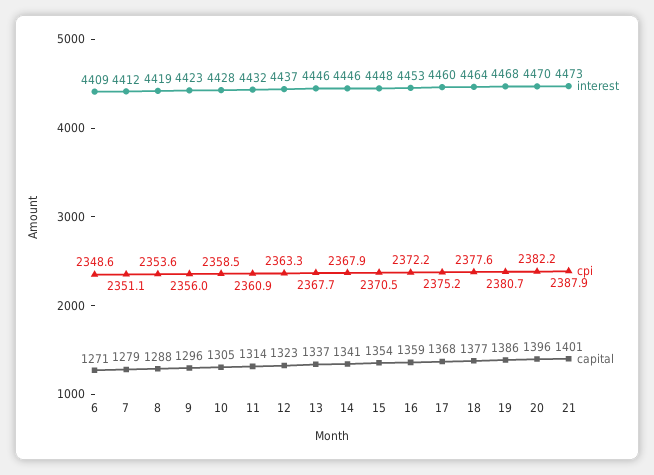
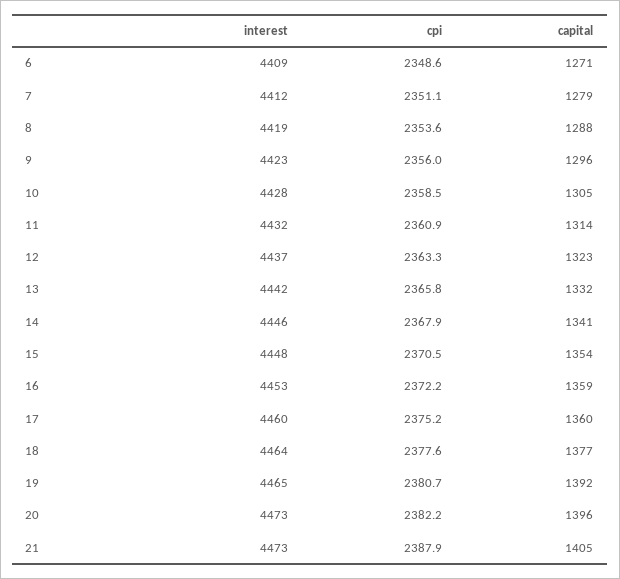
  {
    "interest": {
      "6": 4409,
      "7": 4412,
      "8": 4419,
      "9": 4423,
      "10": 4428,
      "11": 4432,
      "12": 4437,
-     "13": 4446,
+     "13": 4442,
      "14": 4446,
      "15": 4448,
      "16": 4453,
      "17": 4460,
      "18": 4464,
-     "19": 4468,
+     "19": 4465,
-     "20": 4470,
+     "20": 4473,
      "21": 4473
    },
    "cpi": {
      "6": 2348.6,
      "7": 2351.1,
      "8": 2353.6,
      "9": 2356,
      "10": 2358.5,
      "11": 2360.9,
      "12": 2363.3,
-     "13": 2367.7,
+     "13": 2365.8,
      "14": 2367.9,
      "15": 2370.5,
      "16": 2372.2,
      "17": 2375.2,
      "18": 2377.6,
      "19": 2380.7,
      "20": 2382.2,
      "21": 2387.9
    },
    "capital": {
      "6": 1271,
      "7": 1279,
      "8": 1288,
      "9": 1296,
      "10": 1305,
      "11": 1314,
      "12": 1323,
-     "13": 1337,
+     "13": 1332,
      "14": 1341,
      "15": 1354,
      "16": 1359,
-     "17": 1368,
+     "17": 1360,
      "18": 1377,
-     "19": 1386,
+     "19": 1392,
      "20": 1396,
-     "21": 1401
+     "21": 1405
    }
  }

